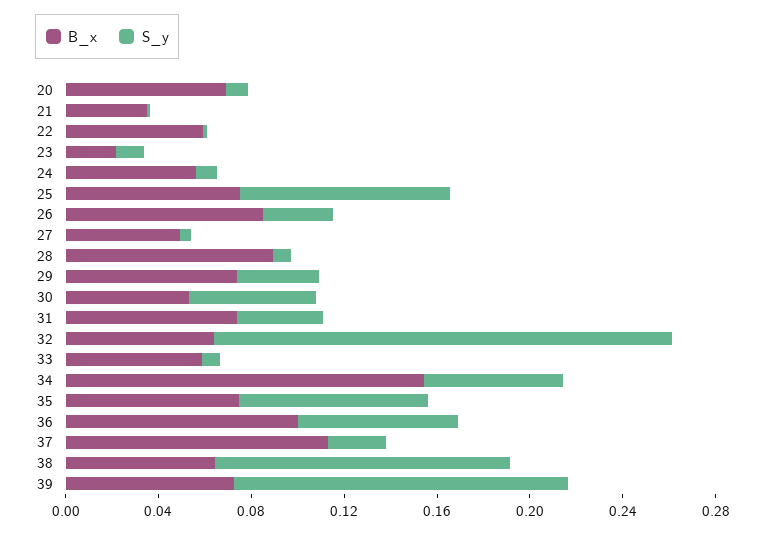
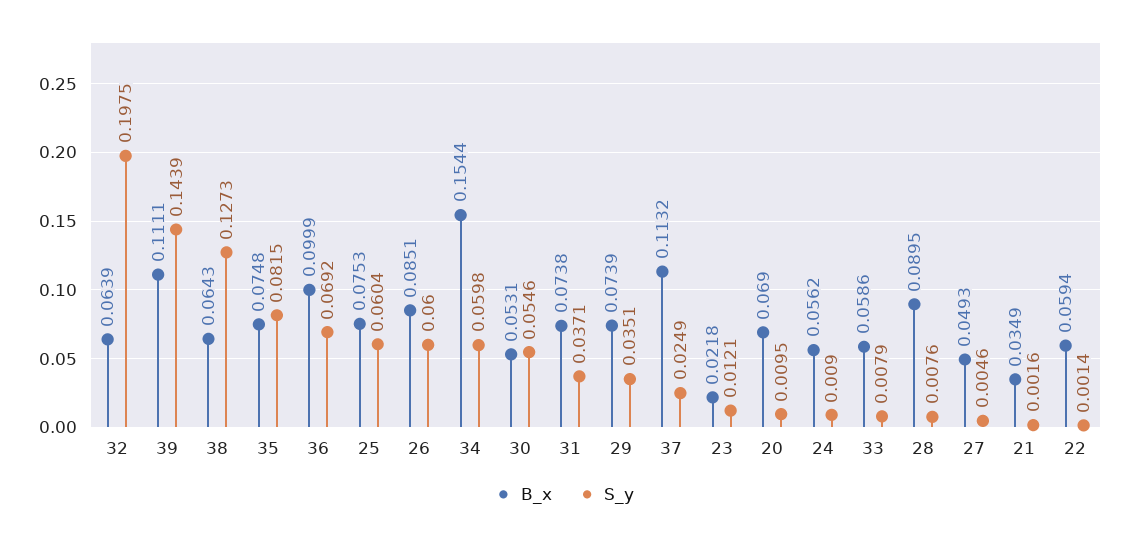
  {
    "B_x": {
      "20": 0.069,
      "21": 0.0349,
      "22": 0.0594,
      "23": 0.0218,
      "24": 0.0562,
      "25": 0.0753,
      "26": 0.0851,
      "27": 0.0493,
      "28": 0.0895,
      "29": 0.0739,
      "30": 0.0531,
      "31": 0.0738,
      "32": 0.0639,
      "33": 0.0586,
      "34": 0.1544,
      "35": 0.0748,
      "36": 0.0999,
      "37": 0.1132,
      "38": 0.0643,
-     "39": 0.07
+     "39": 0.1111
    },
    "S_y": {
      "20": 0.0095,
      "21": 0.0016,
      "22": 0.0014,
      "23": 0.0121,
      "24": 0.009,
-     "25": 0.09,
+     "25": 0.0604,
-     "26": 0.03,
+     "26": 0.06,
      "27": 0.0046,
      "28": 0.0076,
      "29": 0.0351,
      "30": 0.0546,
      "31": 0.0371,
      "32": 0.1975,
      "33": 0.0079,
      "34": 0.0598,
      "35": 0.0815,
      "36": 0.0692,
      "37": 0.0249,
      "38": 0.1273,
      "39": 0.1439
    }
  }

